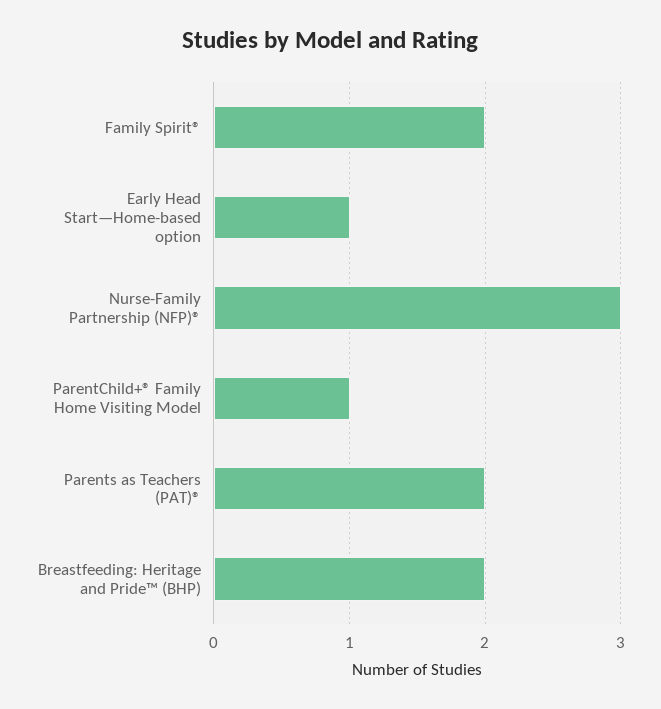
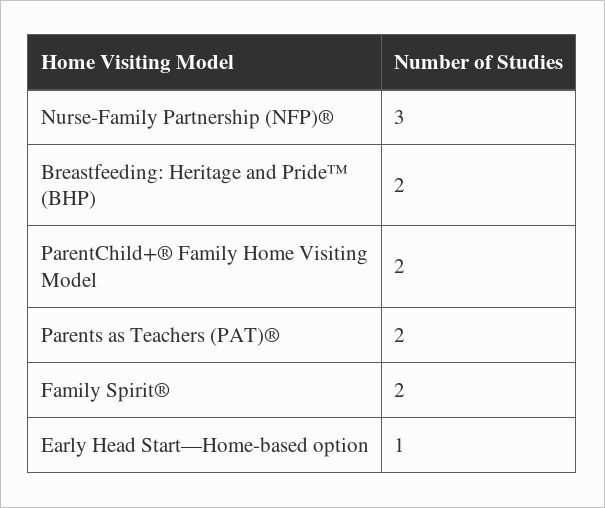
  {
    "Family Spirit®": 2,
    "Early Head Start—Home-based option": 1,
    "Nurse-Family Partnership (NFP)®": 3,
-   "ParentChild+® Family Home Visiting Model": 1,
+   "ParentChild+® Family Home Visiting Model": 2,
    "Parents as Teachers (PAT)®": 2,
    "Breastfeeding: Heritage and Pride™ (BHP)": 2
  }

